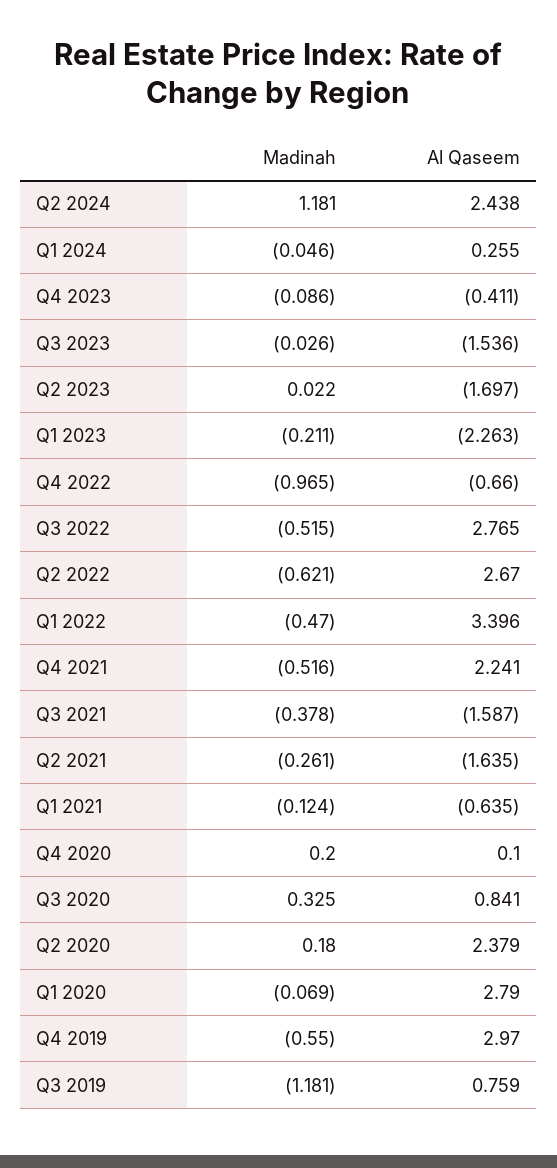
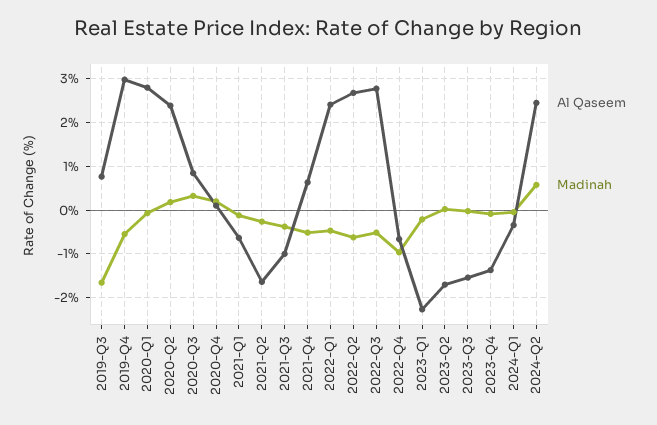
  {
    "Madinah": {
-     "Q2 2024": 1.181,
+     "Q2 2024": 0.6,
      "Q1 2024": -0.046,
      "Q4 2023": -0.086,
      "Q3 2023": -0.026,
      "Q2 2023": 0.022,
      "Q1 2023": -0.211,
      "Q4 2022": -0.965,
      "Q3 2022": -0.515,
      "Q2 2022": -0.621,
      "Q1 2022": -0.47,
      "Q4 2021": -0.516,
      "Q3 2021": -0.378,
      "Q2 2021": -0.261,
      "Q1 2021": -0.124,
      "Q4 2020": 0.2,
      "Q3 2020": 0.325,
      "Q2 2020": 0.18,
      "Q1 2020": -0.069,
      "Q4 2019": -0.55,
-     "Q3 2019": -1.181
+     "Q3 2019": -1.6
    },
    "Al Qaseem": {
      "Q2 2024": 2.438,
-     "Q1 2024": 0.255,
+     "Q1 2024": -0.4,
-     "Q4 2023": -0.411,
+     "Q4 2023": -1.4,
      "Q3 2023": -1.536,
      "Q2 2023": -1.697,
      "Q1 2023": -2.263,
      "Q4 2022": -0.66,
      "Q3 2022": 2.765,
      "Q2 2022": 2.67,
-     "Q1 2022": 3.396,
+     "Q1 2022": 2.4,
-     "Q4 2021": 2.241,
+     "Q4 2021": 0.6,
-     "Q3 2021": -1.587,
+     "Q3 2021": -1,
      "Q2 2021": -1.635,
      "Q1 2021": -0.635,
      "Q4 2020": 0.1,
      "Q3 2020": 0.841,
      "Q2 2020": 2.379,
      "Q1 2020": 2.79,
      "Q4 2019": 2.97,
      "Q3 2019": 0.759
    }
  }

